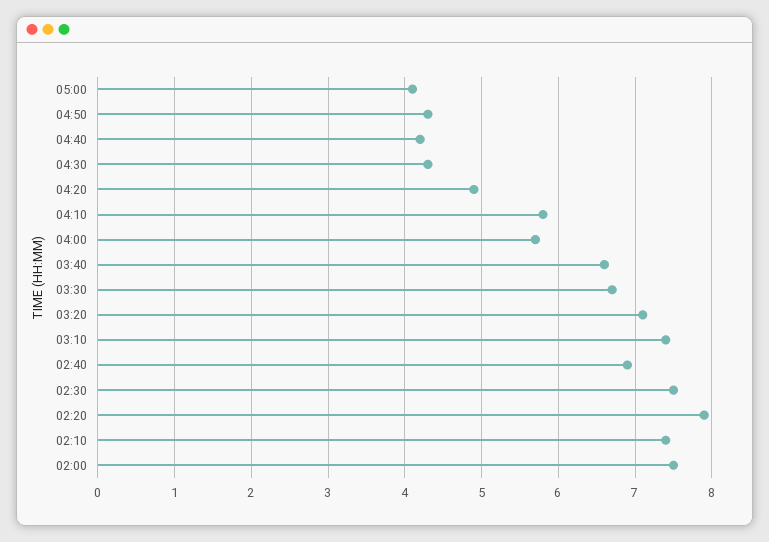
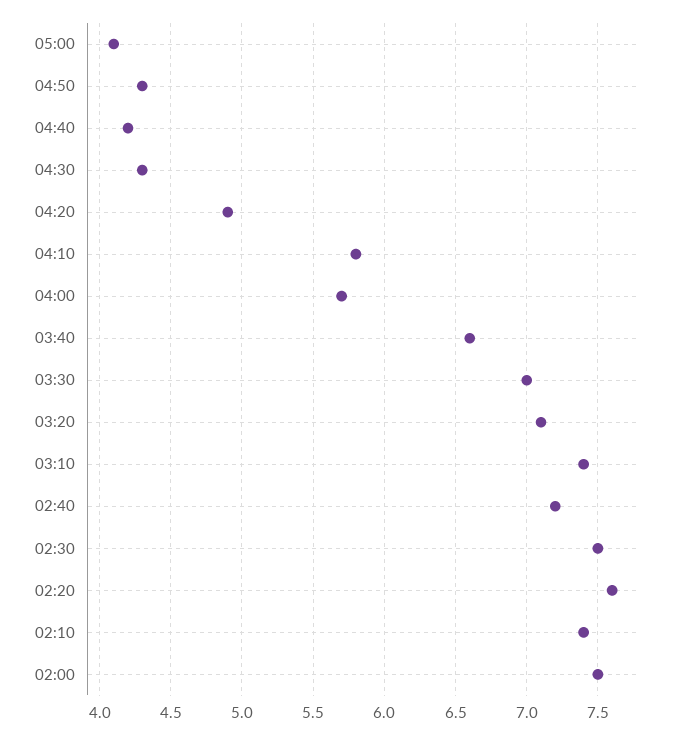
  {
    "05:00": 4.1,
    "04:50": 4.3,
    "04:40": 4.2,
    "04:30": 4.3,
    "04:20": 4.9,
    "04:10": 5.8,
    "04:00": 5.7,
    "03:40": 6.6,
-   "03:30": 6.7,
+   "03:30": 7,
    "03:20": 7.1,
    "03:10": 7.4,
-   "02:40": 6.9,
+   "02:40": 7.2,
    "02:30": 7.5,
-   "02:20": 7.9,
+   "02:20": 7.6,
    "02:10": 7.4,
    "02:00": 7.5
  }

